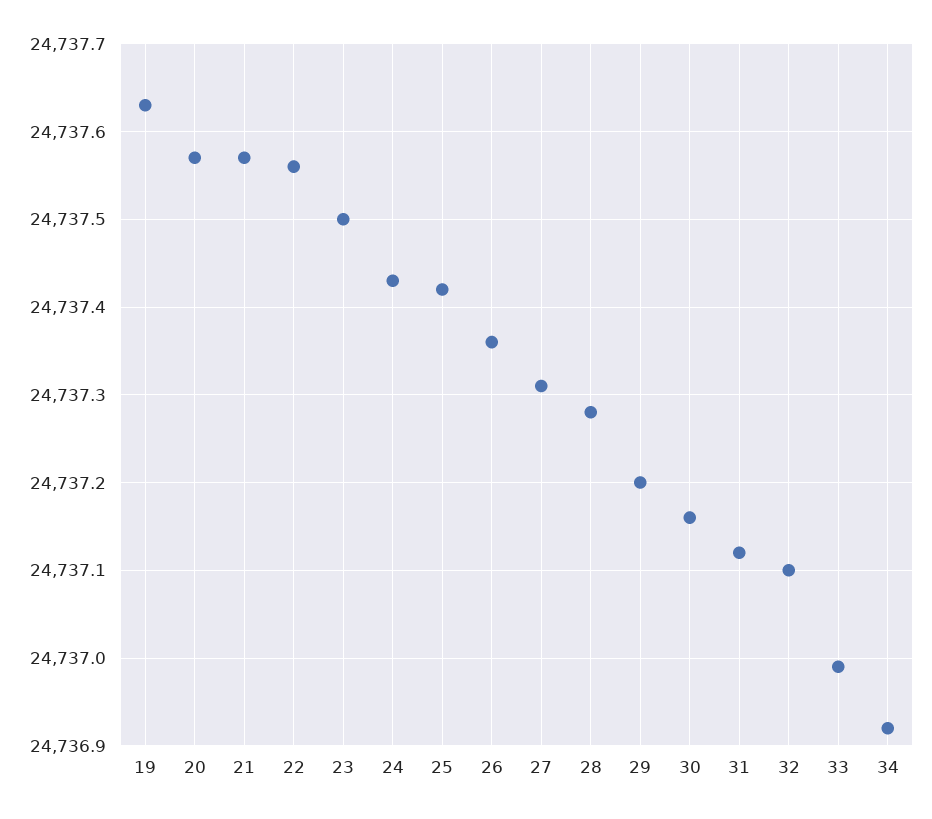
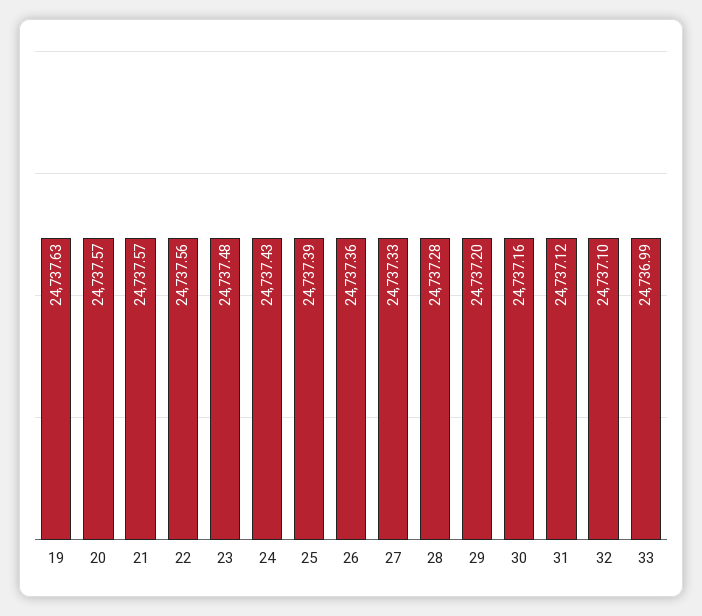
  {
    "19": 24737.63,
    "20": 24737.57,
    "21": 24737.57,
    "22": 24737.56,
-   "23": 24737.5,
+   "23": 24737.48,
    "24": 24737.43,
-   "25": 24737.42,
+   "25": 24737.39,
    "26": 24737.36,
-   "27": 24737.31,
+   "27": 24737.33,
    "28": 24737.28,
    "29": 24737.2,
    "30": 24737.16,
    "31": 24737.12,
    "32": 24737.1,
-   "33": 24736.99,
+   "33": 24736.99
-   "34": 24736.92
  }

